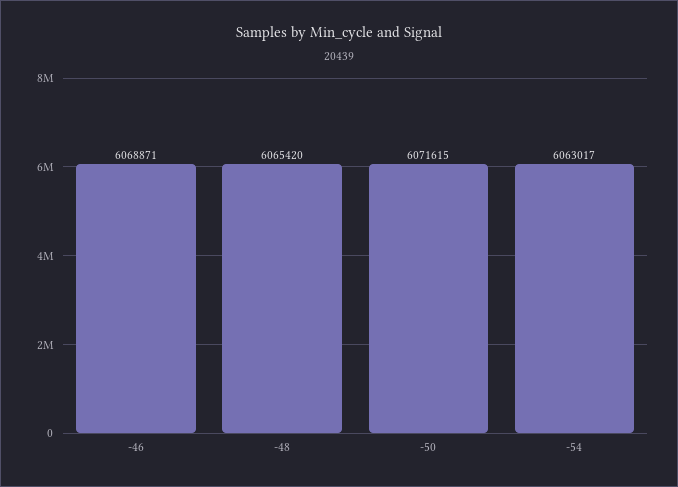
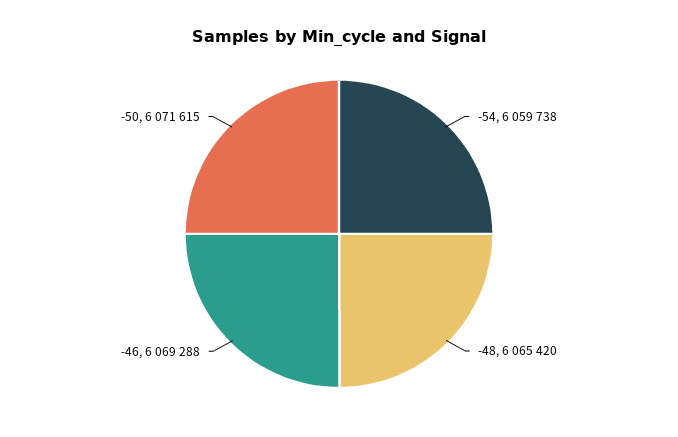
  {
-   "-46": 6068871,
+   "-46": 6069288,
    "-48": 6065420,
    "-50": 6071615,
-   "-54": 6063017
+   "-54": 6059738
  }

